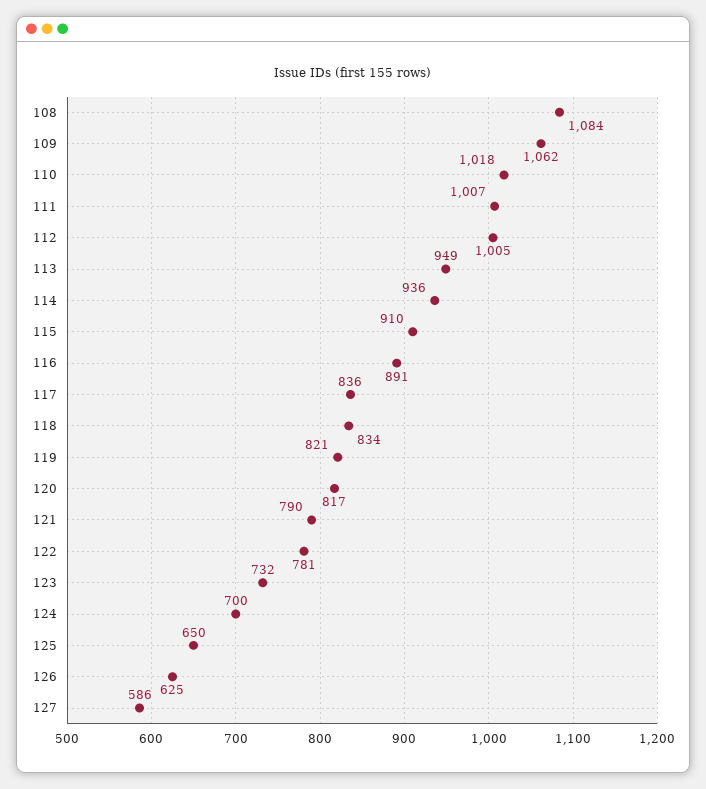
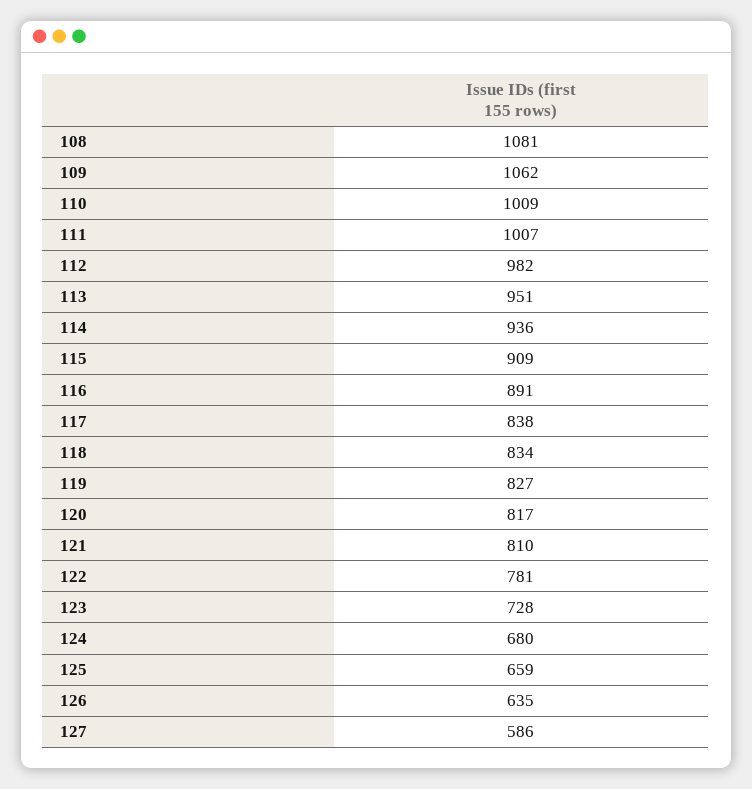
  {
-   "108": 1084,
+   "108": 1081,
    "109": 1062,
-   "110": 1018,
+   "110": 1009,
    "111": 1007,
-   "112": 1005,
+   "112": 982,
-   "113": 949,
+   "113": 951,
    "114": 936,
-   "115": 910,
+   "115": 909,
    "116": 891,
-   "117": 836,
+   "117": 838,
    "118": 834,
-   "119": 821,
+   "119": 827,
    "120": 817,
-   "121": 790,
+   "121": 810,
    "122": 781,
-   "123": 732,
+   "123": 728,
-   "124": 700,
+   "124": 680,
-   "125": 650,
+   "125": 659,
-   "126": 625,
+   "126": 635,
    "127": 586
  }

